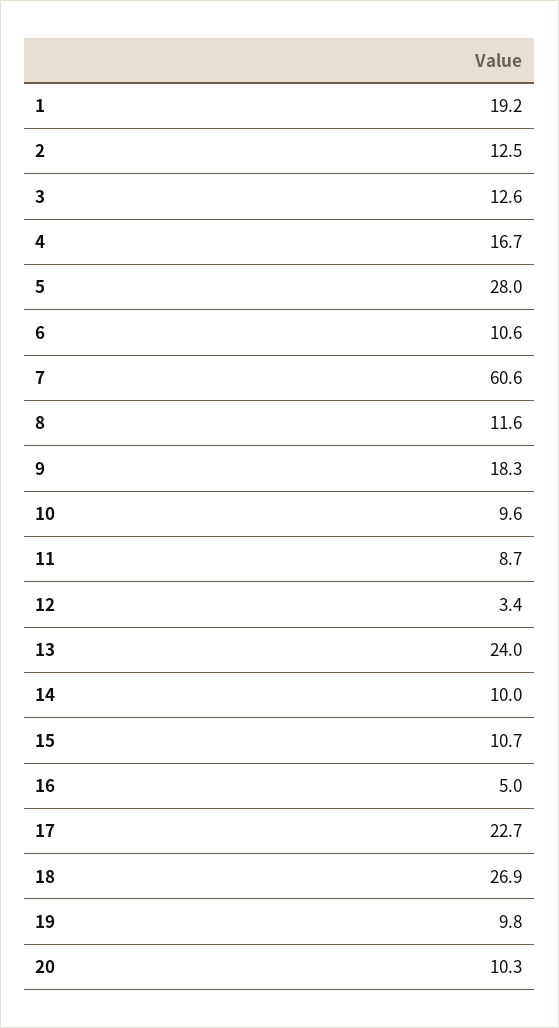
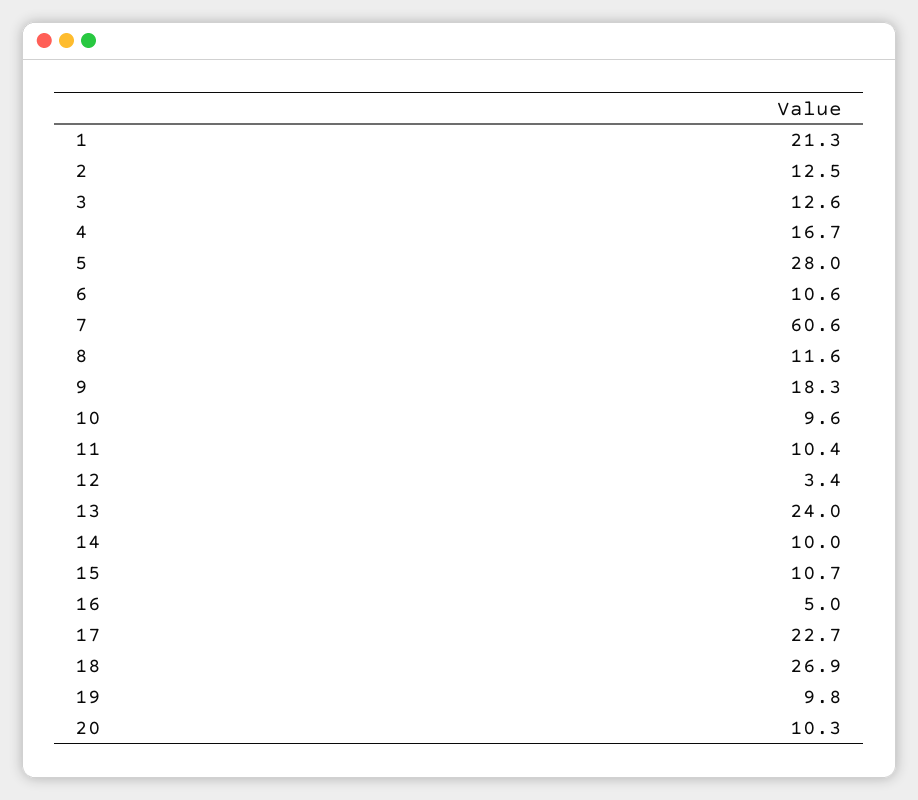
  {
-   "1": 19.2,
+   "1": 21.3,
    "2": 12.5,
    "3": 12.6,
    "4": 16.7,
    "5": 28,
    "6": 10.6,
    "7": 60.6,
    "8": 11.6,
    "9": 18.3,
    "10": 9.6,
-   "11": 8.7,
+   "11": 10.4,
    "12": 3.4,
    "13": 24,
    "14": 10,
    "15": 10.7,
    "16": 5,
    "17": 22.7,
    "18": 26.9,
    "19": 9.8,
    "20": 10.3
  }

